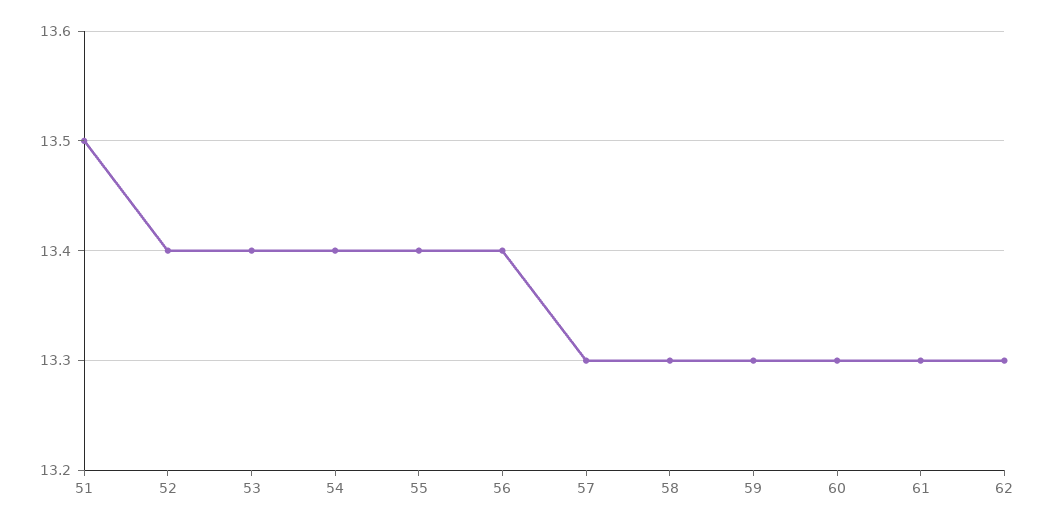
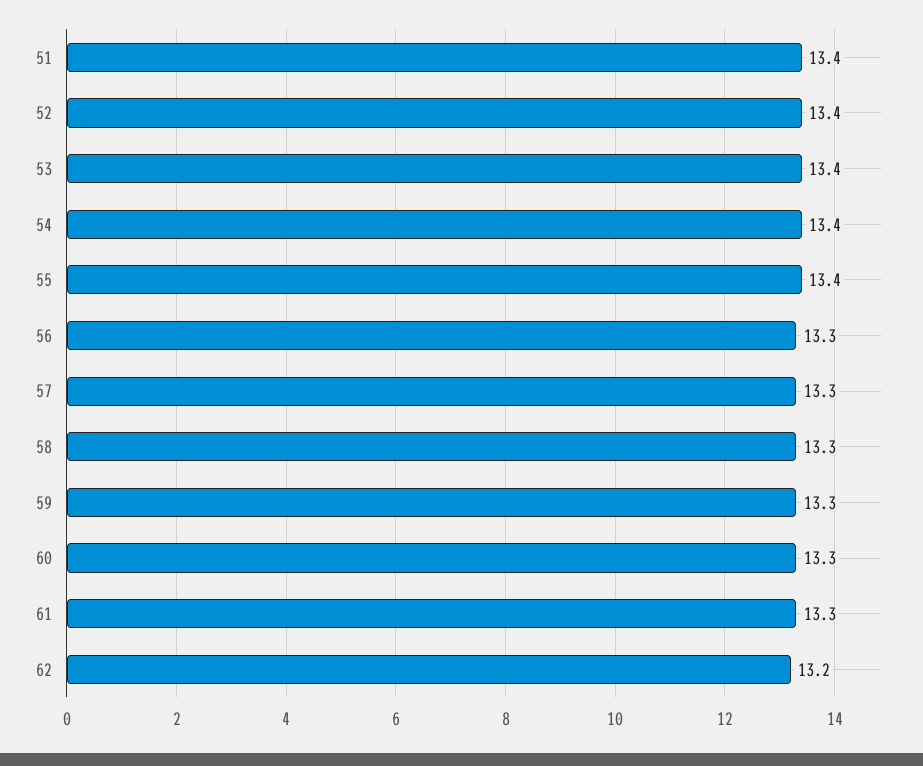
  {
-   "51": 13.5,
+   "51": 13.4,
    "52": 13.4,
    "53": 13.4,
    "54": 13.4,
    "55": 13.4,
-   "56": 13.4,
+   "56": 13.3,
    "57": 13.3,
    "58": 13.3,
    "59": 13.3,
    "60": 13.3,
    "61": 13.3,
-   "62": 13.3
+   "62": 13.2
  }

